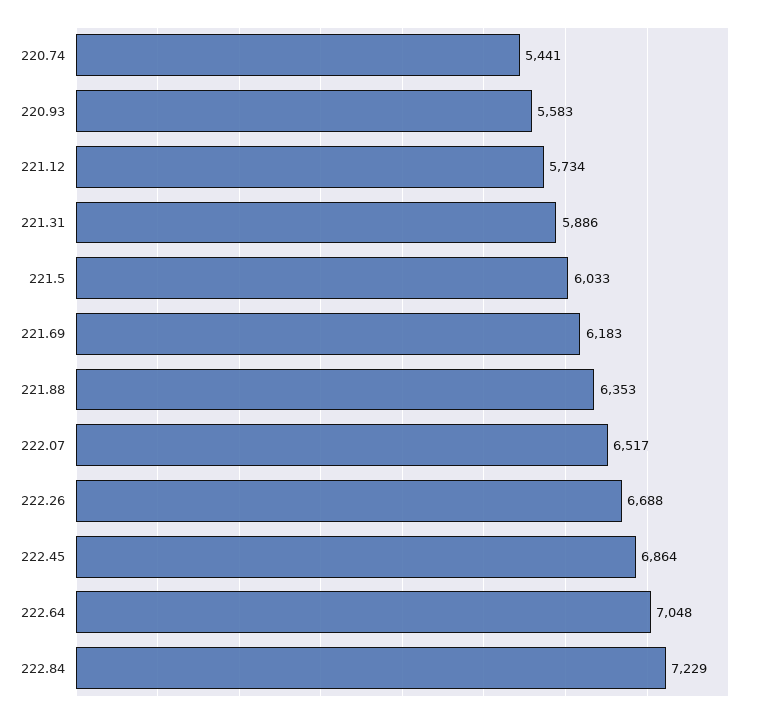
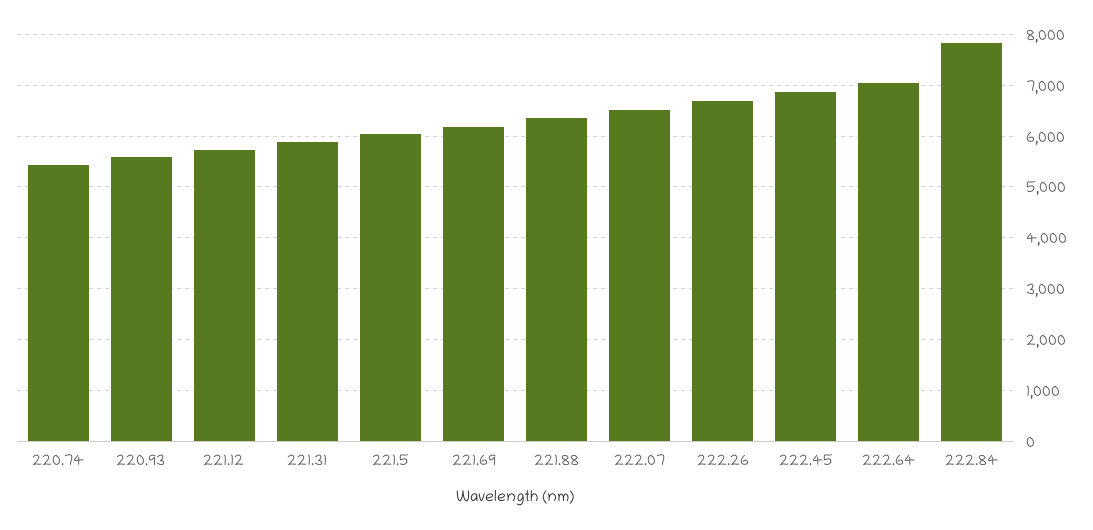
  {
    "220.74": 5441,
    "220.93": 5583,
    "221.12": 5734,
    "221.31": 5886,
    "221.5": 6033,
    "221.69": 6183,
    "221.88": 6353,
    "222.07": 6517,
    "222.26": 6688,
    "222.45": 6864,
    "222.64": 7048,
-   "222.84": 7229
+   "222.84": 7800
  }

